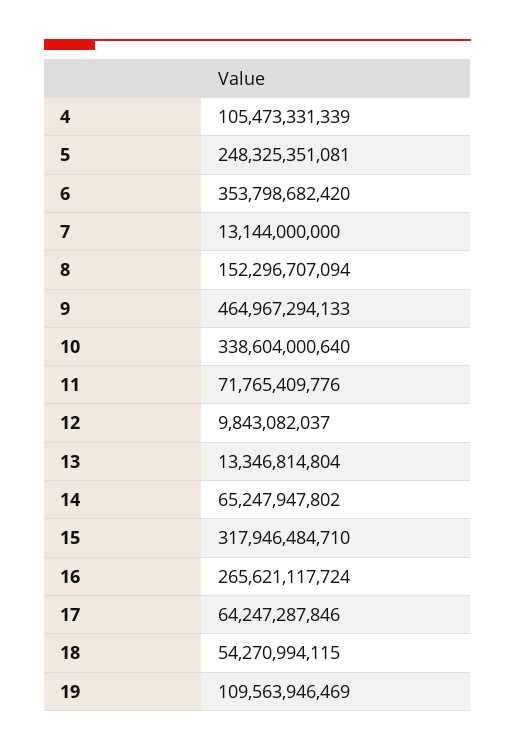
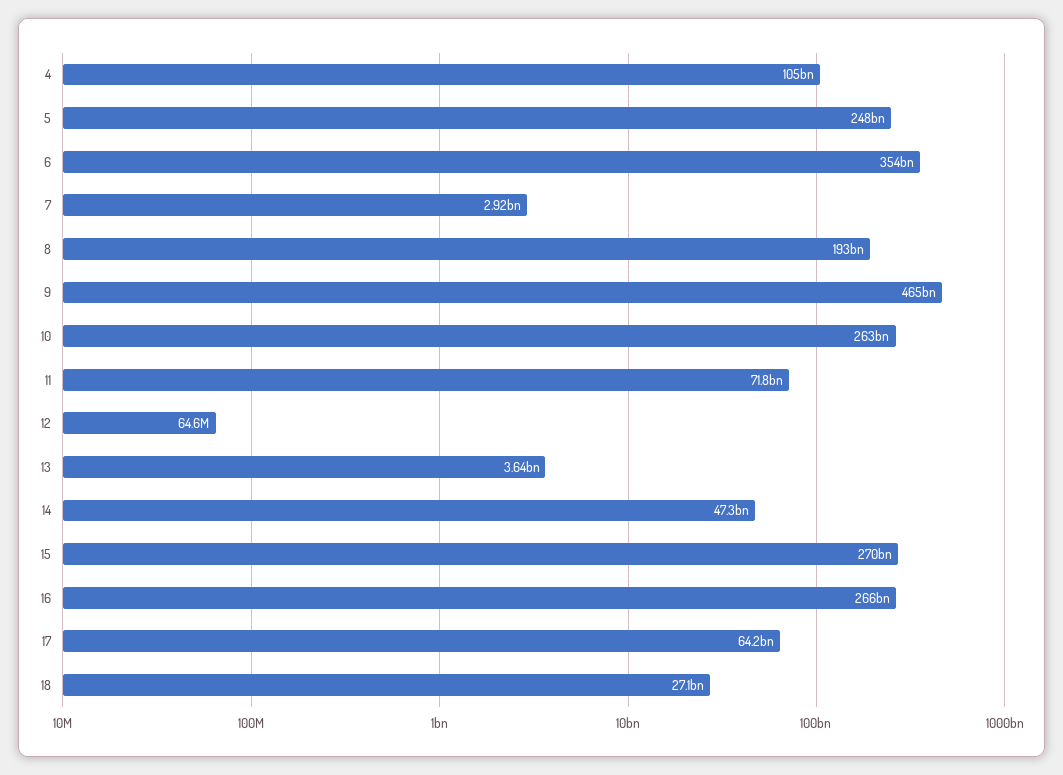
  {
    "4": 105473331339,
    "5": 248325351081,
    "6": 353798682420,
-   "7": 13144000000,
+   "7": 2920000000,
-   "8": 152296707094,
+   "8": 193000000000,
    "9": 464967294133,
-   "10": 338604000640,
+   "10": 263000000000,
    "11": 71765409776,
-   "12": 9843082037,
+   "12": 64600000,
-   "13": 13346814804,
+   "13": 3640000000,
-   "14": 65247947802,
+   "14": 47300000000,
-   "15": 317946484710,
+   "15": 270000000000,
    "16": 265621117724,
    "17": 64247287846,
-   "18": 54270994115,
+   "18": 27100000000
-   "19": 109563946469
  }

